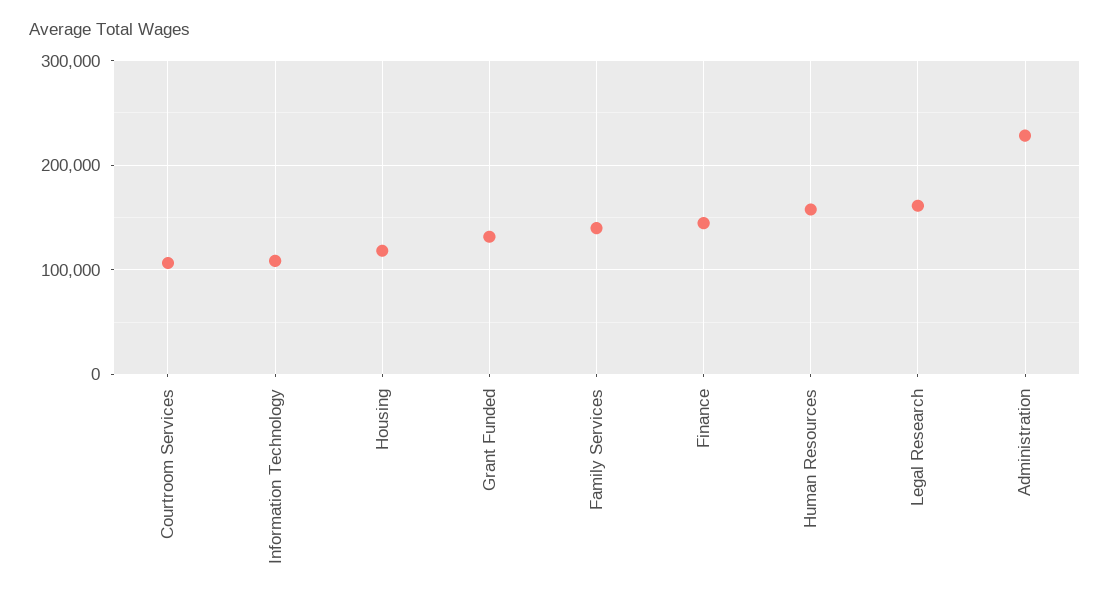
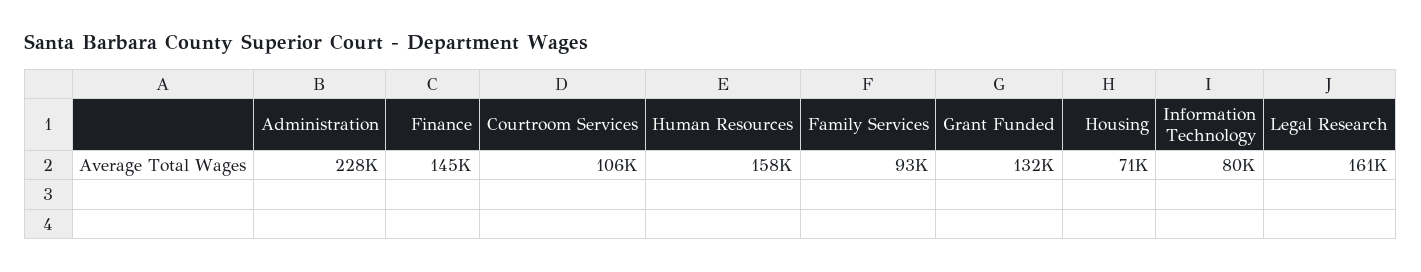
  {
    "Courtroom Services": 106000,
-   "Information Technology": 110000,
+   "Information Technology": 80000,
-   "Housing": 120000,
+   "Housing": 71000,
    "Grant Funded": 132000,
-   "Family Services": 140000,
+   "Family Services": 93000,
    "Finance": 145000,
    "Human Resources": 158000,
    "Legal Research": 161000,
    "Administration": 228000
  }

